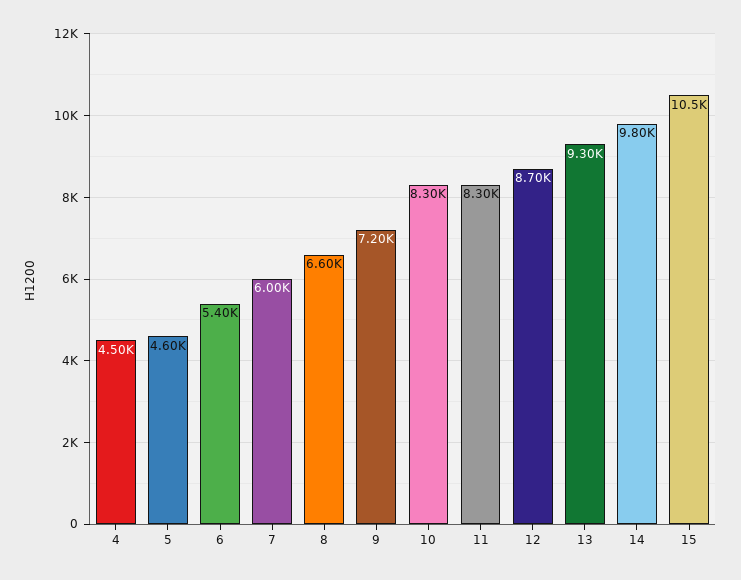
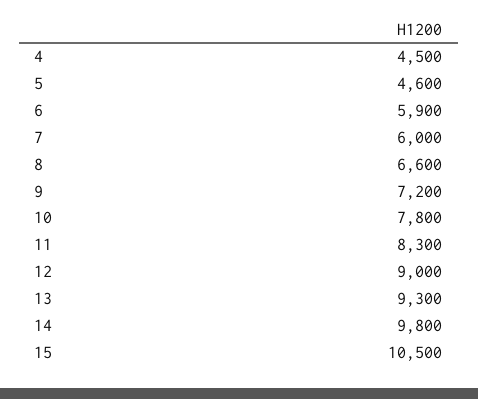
  {
    "4": 4500,
    "5": 4600,
-   "6": 5400,
+   "6": 5900,
    "7": 6000,
    "8": 6600,
    "9": 7200,
-   "10": 8300,
+   "10": 7800,
    "11": 8300,
-   "12": 8700,
+   "12": 9000,
    "13": 9300,
    "14": 9800,
    "15": 10500
  }

